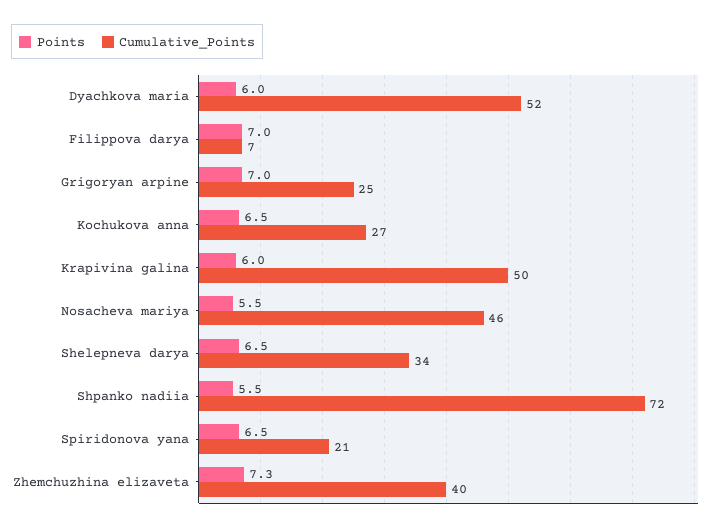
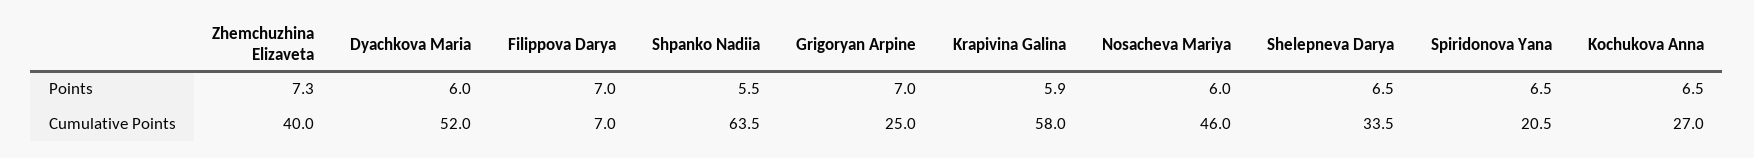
  {
    "Points": {
      "Dyachkova maria": 6,
      "Filippova darya": 7,
      "Grigoryan arpine": 7,
      "Kochukova anna": 6.5,
-     "Krapivina galina": 6,
+     "Krapivina galina": 5.9,
-     "Nosacheva mariya": 5.5,
+     "Nosacheva mariya": 6,
      "Shelepneva darya": 6.5,
      "Shpanko nadiia": 5.5,
      "Spiridonova yana": 6.5,
      "Zhemchuzhina elizaveta": 7.3
    },
    "Cumulative_Points": {
      "Dyachkova maria": 52,
      "Filippova darya": 7,
      "Grigoryan arpine": 25,
      "Kochukova anna": 27,
-     "Krapivina galina": 50,
+     "Krapivina galina": 58,
      "Nosacheva mariya": 46,
      "Shelepneva darya": 33.5,
-     "Shpanko nadiia": 72,
+     "Shpanko nadiia": 63.5,
      "Spiridonova yana": 20.5,
      "Zhemchuzhina elizaveta": 40
    }
  }

